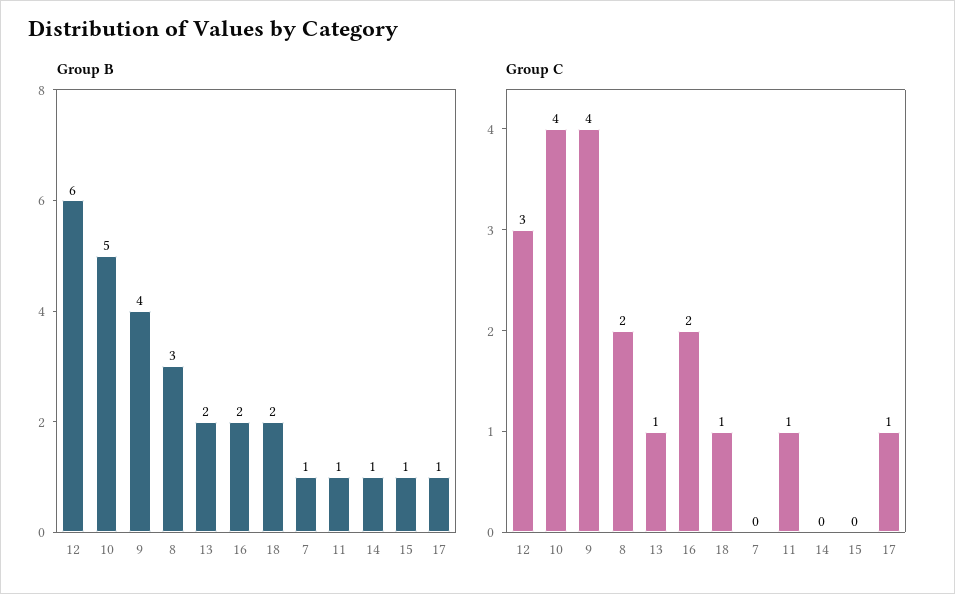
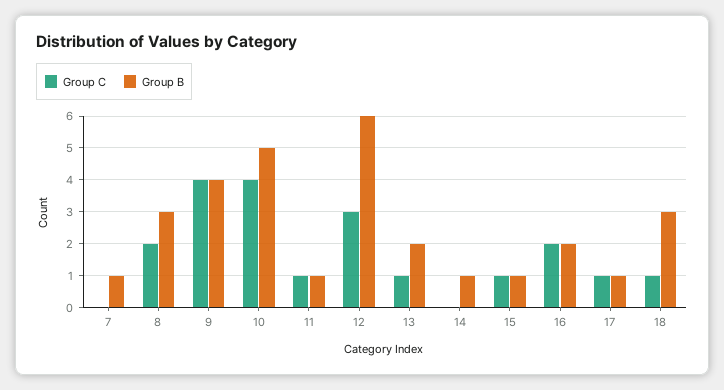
  {
    "Group B": {
      "12": 6,
      "10": 5,
      "9": 4,
      "8": 3,
      "13": 2,
      "16": 2,
-     "18": 2,
+     "18": 3,
      "7": 1,
      "11": 1,
      "14": 1,
      "15": 1,
      "17": 1
    },
    "Group C": {
      "12": 3,
      "10": 4,
      "9": 4,
      "8": 2,
      "13": 1,
      "16": 2,
      "18": 1,
      "7": 0,
      "11": 1,
      "14": 0,
-     "15": 0,
+     "15": 1,
      "17": 1
    }
  }

